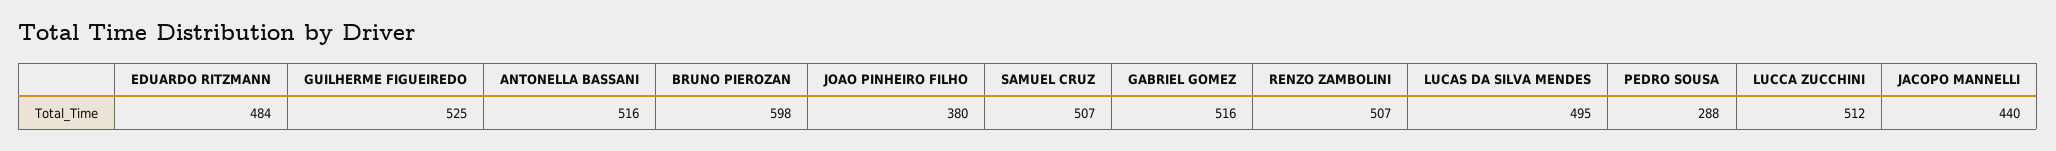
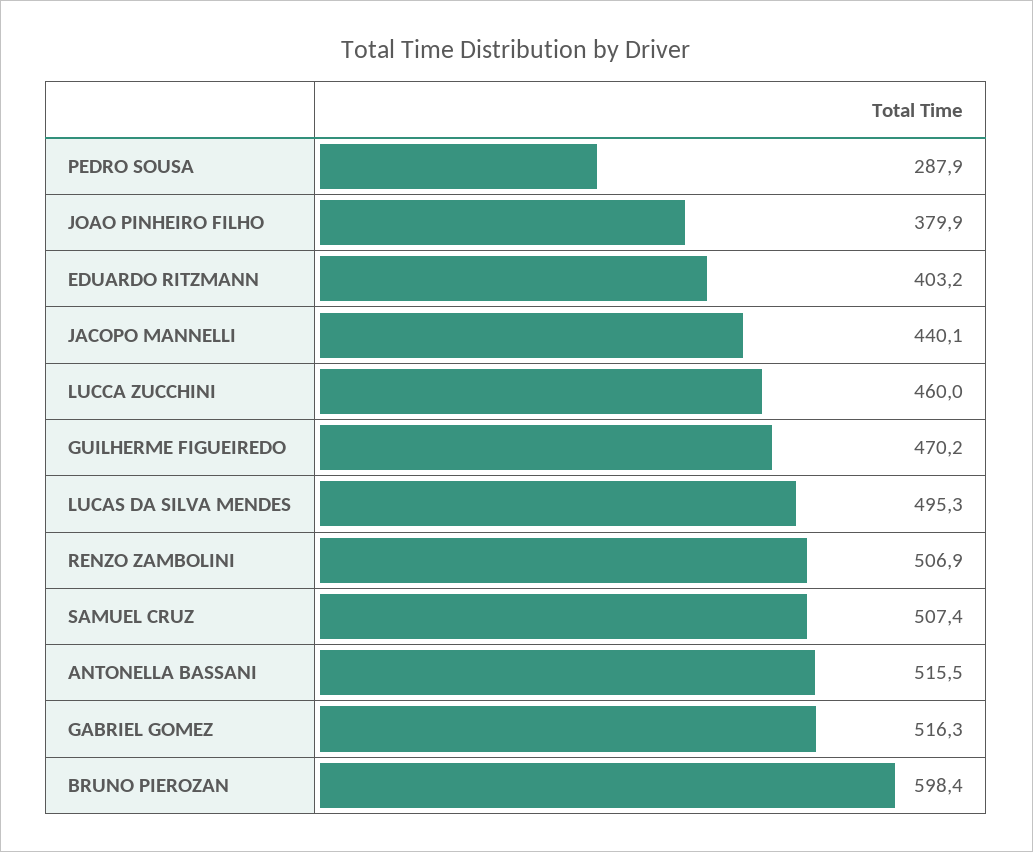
  {
-   "EDUARDO RITZMANN": 484,
+   "EDUARDO RITZMANN": 403.2,
-   "GUILHERME FIGUEIREDO": 525,
+   "GUILHERME FIGUEIREDO": 470.2,
    "ANTONELLA BASSANI": 515.5,
    "BRUNO PIEROZAN": 598.4,
    "JOAO PINHEIRO FILHO": 379.9,
    "SAMUEL CRUZ": 507.4,
    "GABRIEL GOMEZ": 516.3,
    "RENZO ZAMBOLINI": 506.9,
    "LUCAS DA SILVA MENDES": 495.3,
    "PEDRO SOUSA": 287.9,
-   "LUCCA ZUCCHINI": 512,
+   "LUCCA ZUCCHINI": 460,
    "JACOPO MANNELLI": 440.1
  }

